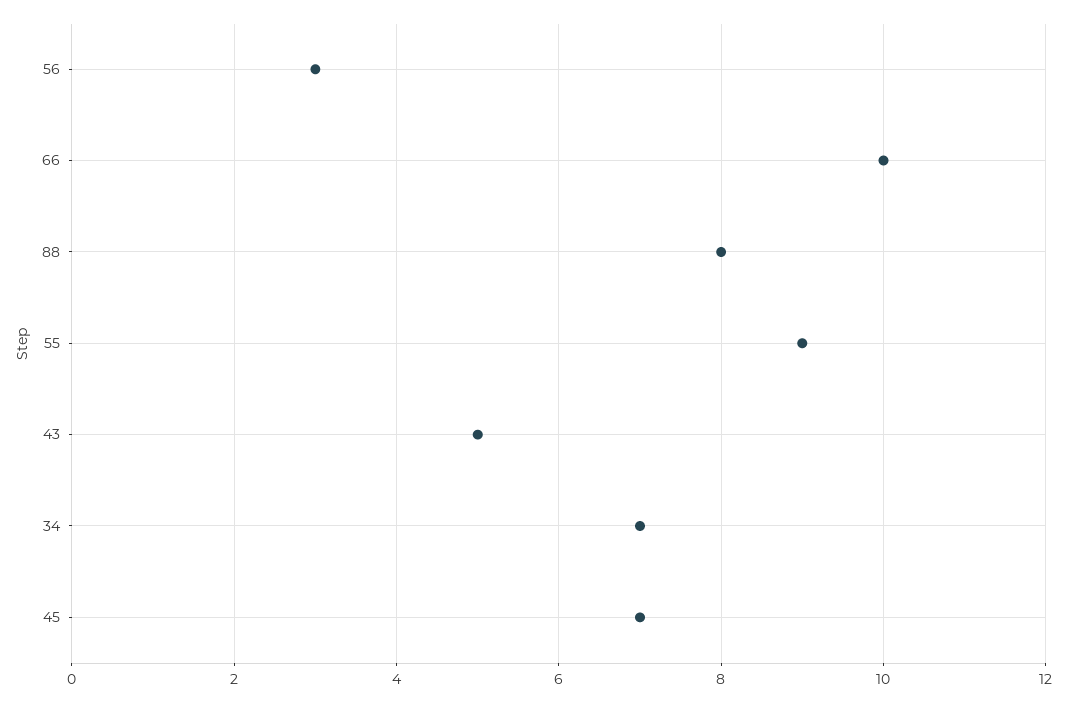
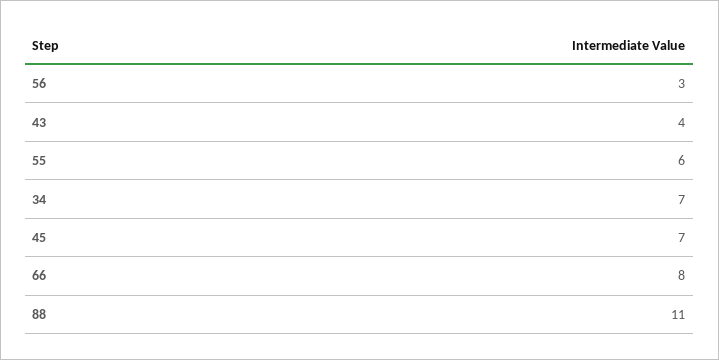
  {
    "56": 3,
-   "66": 10,
+   "66": 8,
-   "88": 8,
+   "88": 11,
-   "55": 9,
+   "55": 6,
-   "43": 5,
+   "43": 4,
    "34": 7,
    "45": 7
  }

